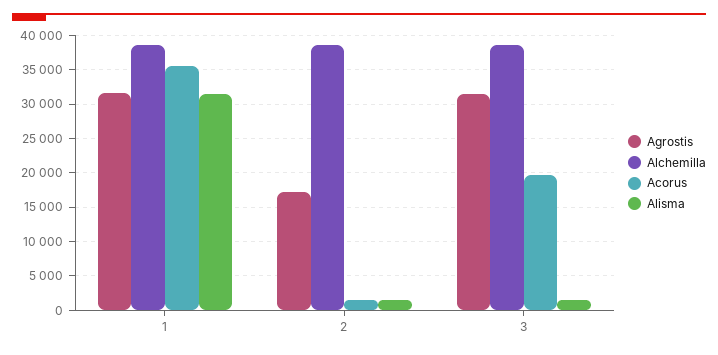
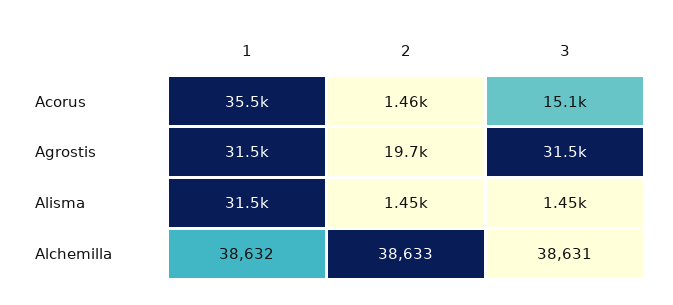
  {
    "Agrostis": {
      "1": 31500,
-     "2": 17000,
+     "2": 19700,
      "3": 31500
    },
    "Alchemilla": {
      "1": 38632,
      "2": 38633,
      "3": 38631
    },
    "Acorus": {
      "1": 35500,
      "2": 1460,
-     "3": 20000
+     "3": 15100
    },
    "Alisma": {
      "1": 31500,
      "2": 1450,
      "3": 1450
    }
  }

